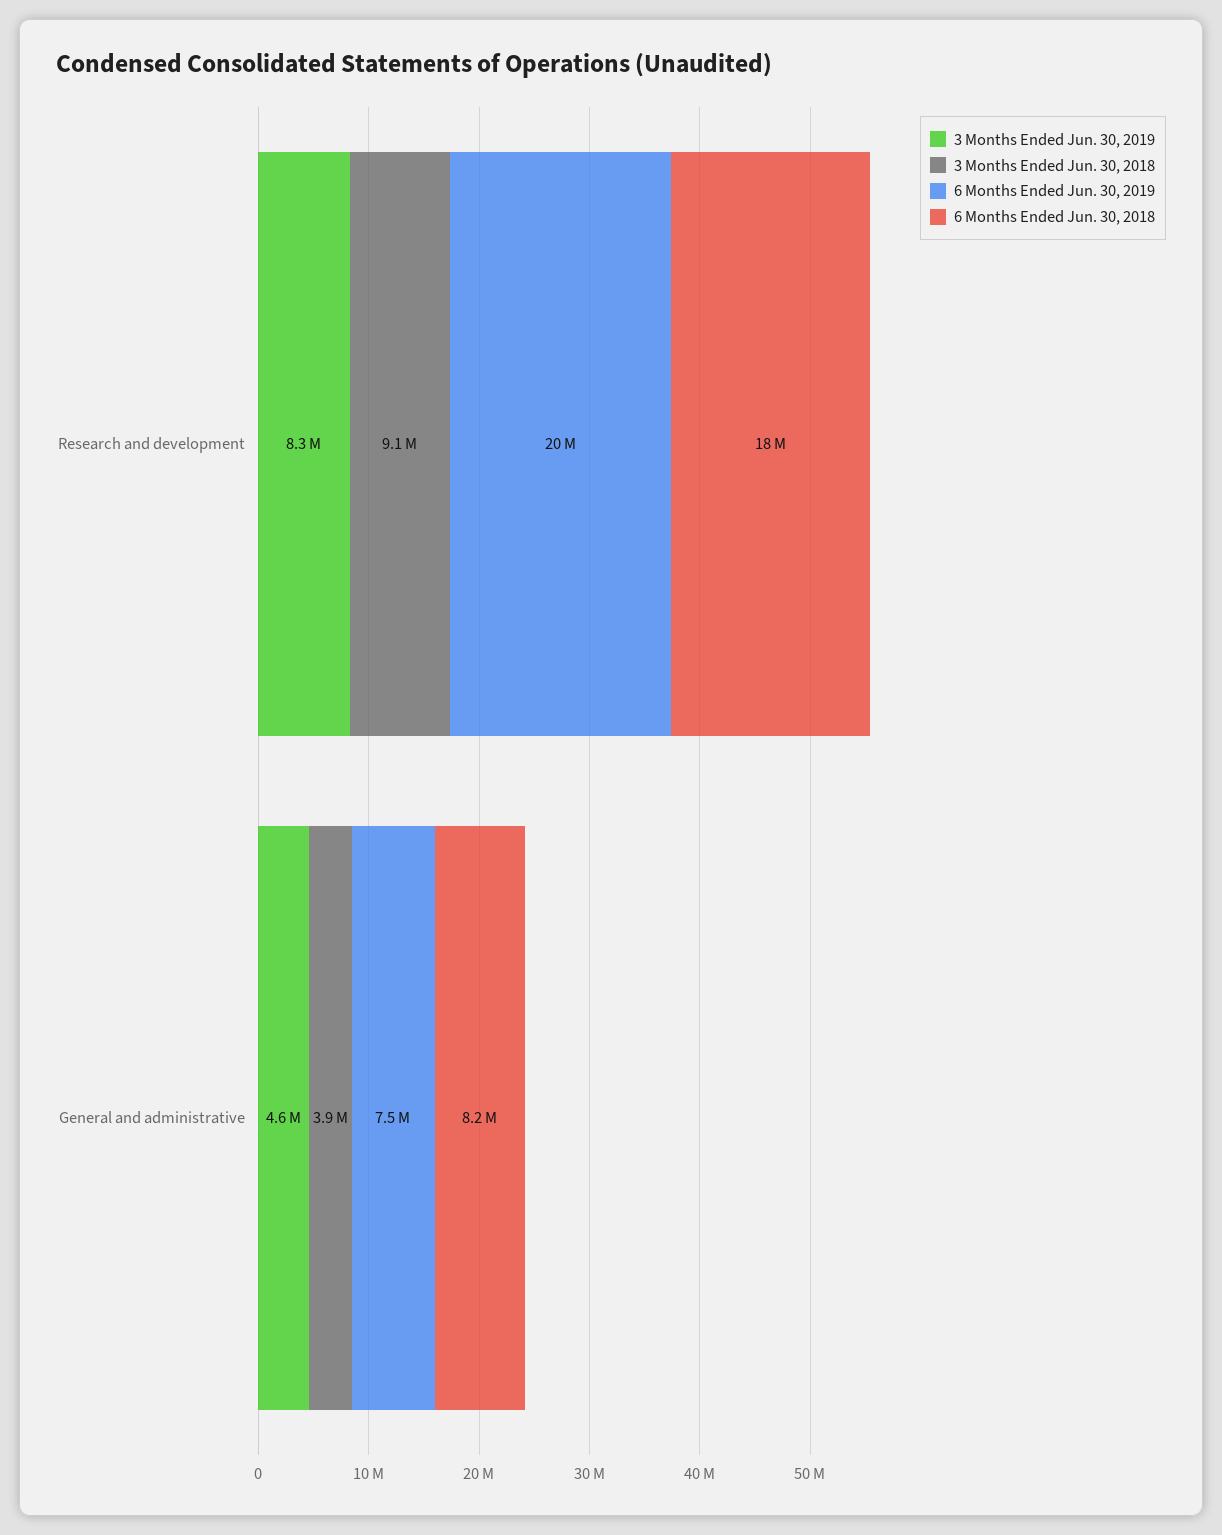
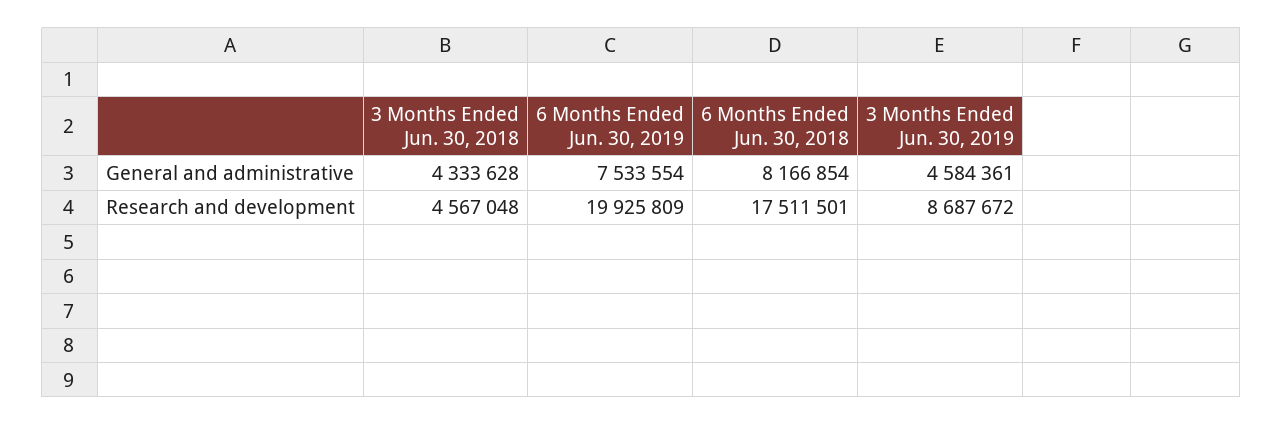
  {
    "3 Months Ended Jun. 30, 2019": {
-     "Research and development": 8300000,
+     "Research and development": 8687672,
      "General and administrative": 4584361
    },
    "3 Months Ended Jun. 30, 2018": {
-     "Research and development": 9100000,
+     "Research and development": 4567048,
-     "General and administrative": 3900000
+     "General and administrative": 4333628
    },
    "6 Months Ended Jun. 30, 2019": {
      "Research and development": 19925809,
      "General and administrative": 7533554
    },
    "6 Months Ended Jun. 30, 2018": {
      "Research and development": 17511501,
      "General and administrative": 8166854
    }
  }

